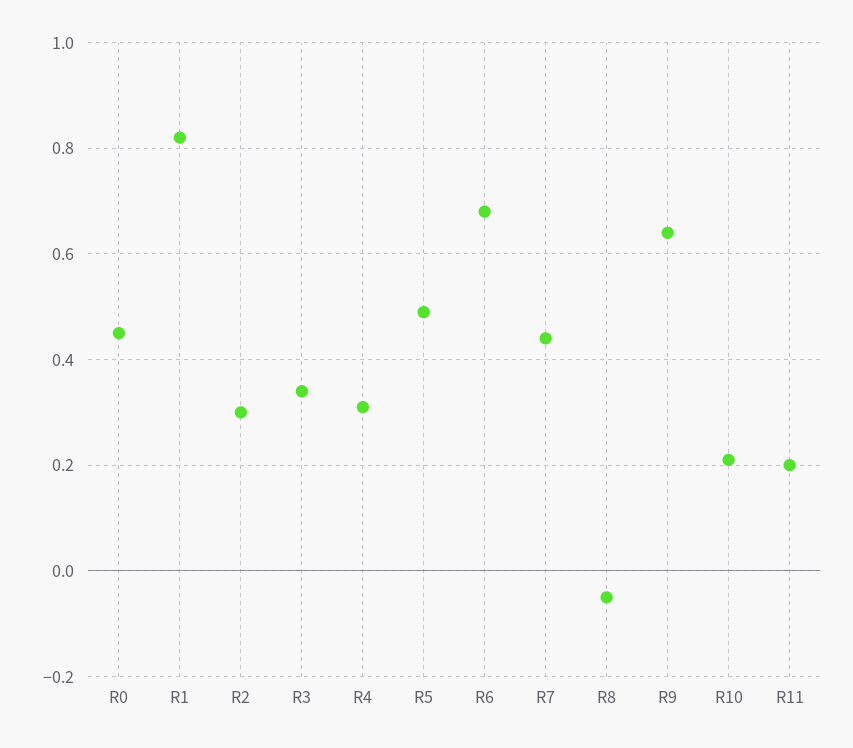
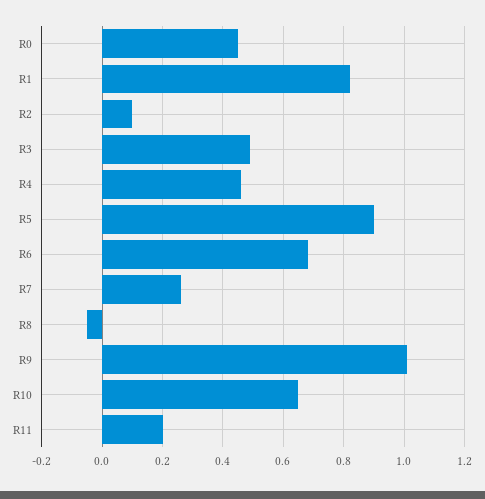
  {
    "R0": 0.45,
    "R1": 0.8,
-   "R2": 0.3,
+   "R2": 0.1,
-   "R3": 0.35,
+   "R3": 0.5,
-   "R4": 0.3,
+   "R4": 0.45,
-   "R5": 0.5,
+   "R5": 0.9,
    "R6": 0.7,
-   "R7": 0.45,
+   "R7": 0.25,
    "R8": -0.05,
-   "R9": 0.65,
+   "R9": 1,
-   "R10": 0.2,
+   "R10": 0.65,
    "R11": 0.2
  }

